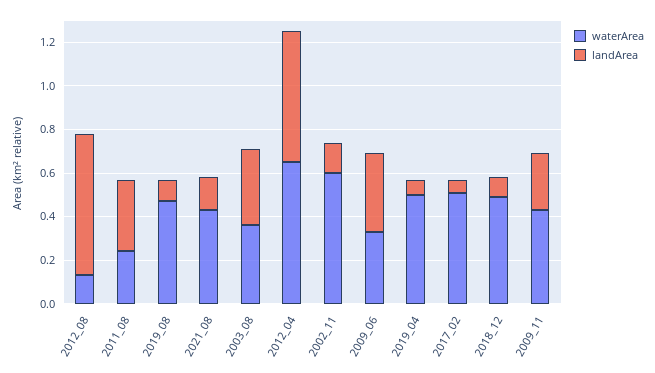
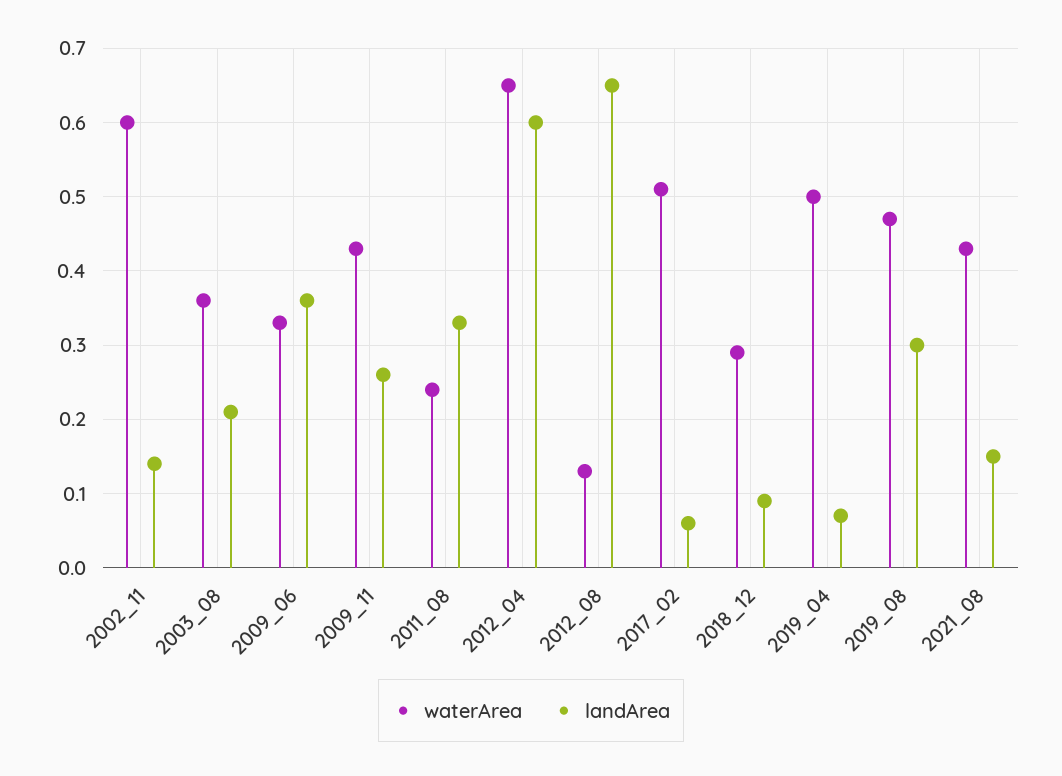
  {
    "waterArea": {
      "2012_08": 0.13,
      "2011_08": 0.24,
      "2019_08": 0.47,
      "2021_08": 0.43,
      "2003_08": 0.36,
      "2012_04": 0.65,
      "2002_11": 0.6,
      "2009_06": 0.33,
      "2019_04": 0.5,
      "2017_02": 0.51,
-     "2018_12": 0.5,
+     "2018_12": 0.29,
      "2009_11": 0.43
    },
    "landArea": {
      "2012_08": 0.65,
      "2011_08": 0.33,
-     "2019_08": 0.1,
+     "2019_08": 0.3,
      "2021_08": 0.15,
-     "2003_08": 0.35,
+     "2003_08": 0.21,
      "2012_04": 0.6,
      "2002_11": 0.14,
      "2009_06": 0.36,
      "2019_04": 0.07,
      "2017_02": 0.06,
      "2018_12": 0.09,
      "2009_11": 0.26
    }
  }

